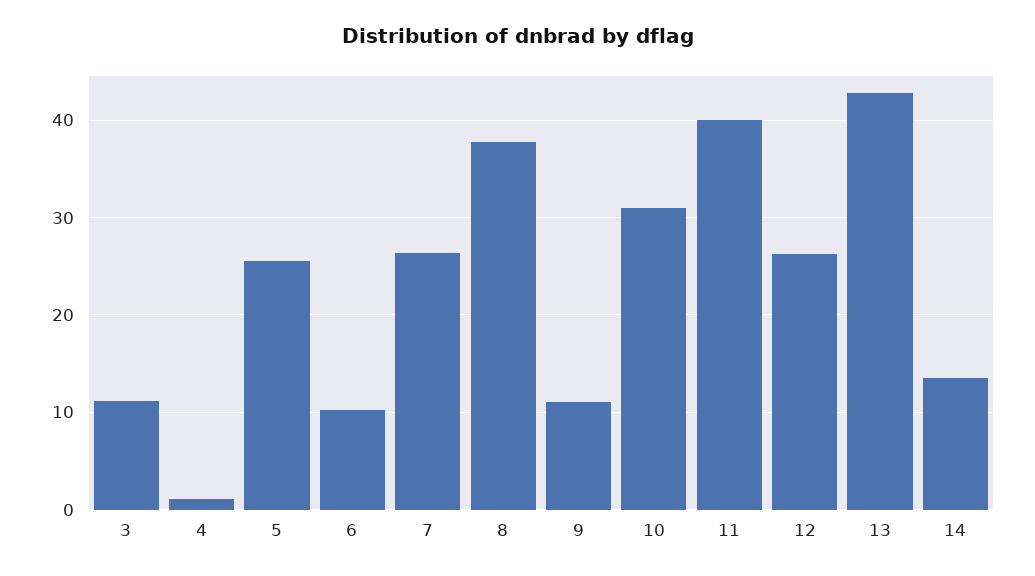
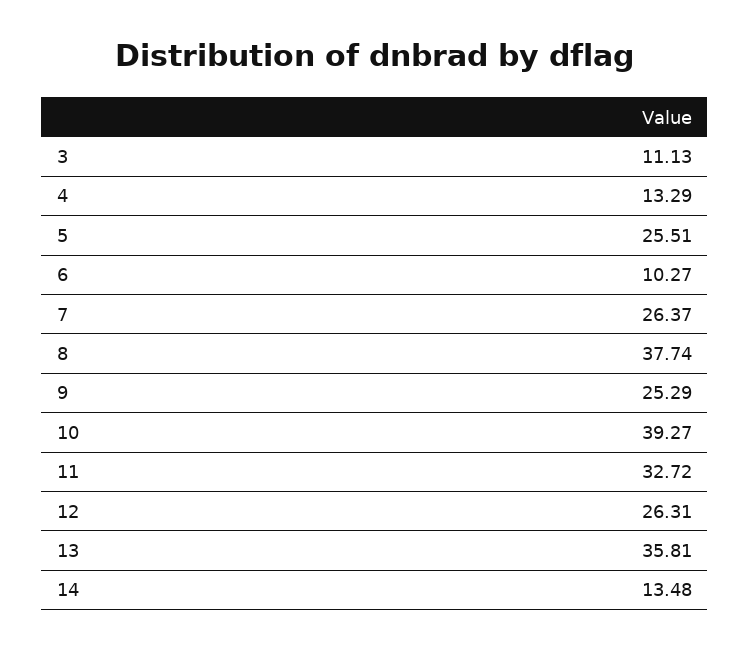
  {
    "3": 11.13,
-   "4": 1,
+   "4": 13.29,
    "5": 25.51,
    "6": 10.27,
    "7": 26.37,
    "8": 37.74,
-   "9": 11,
+   "9": 25.29,
-   "10": 31,
+   "10": 39.27,
-   "11": 40,
+   "11": 32.72,
    "12": 26.31,
-   "13": 43,
+   "13": 35.81,
    "14": 13.48
  }

